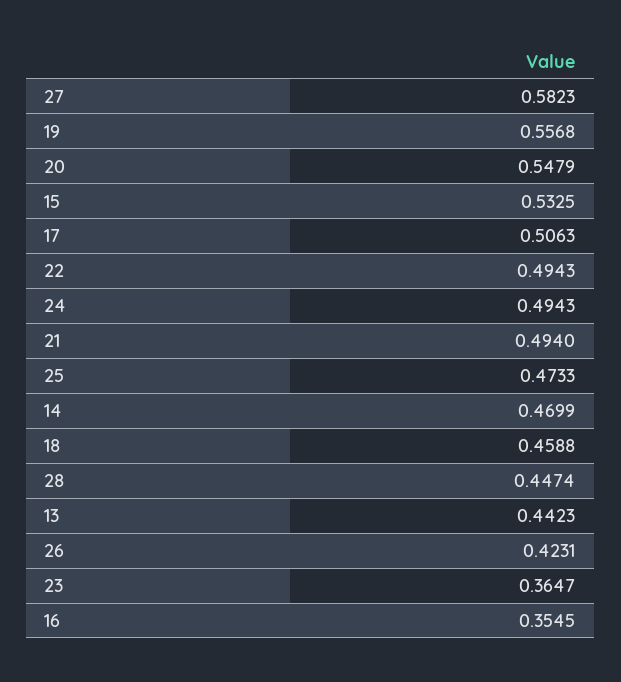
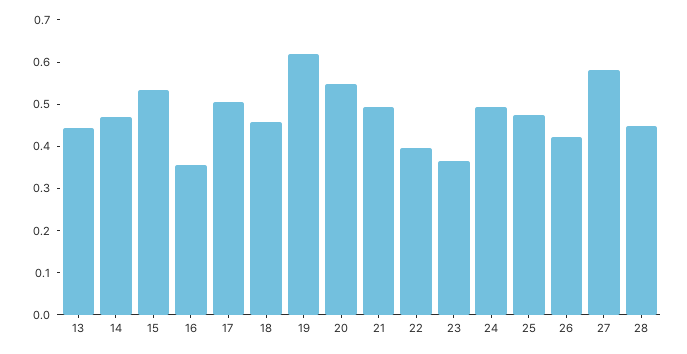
  {
    "27": 0.5823,
-   "19": 0.5568,
+   "19": 0.62,
    "20": 0.5479,
    "15": 0.5325,
    "17": 0.5063,
-   "22": 0.4943,
+   "22": 0.4,
    "24": 0.4943,
    "21": 0.494,
    "25": 0.4733,
    "14": 0.4699,
    "18": 0.4588,
    "28": 0.4474,
    "13": 0.4423,
    "26": 0.4231,
    "23": 0.3647,
    "16": 0.3545
  }

